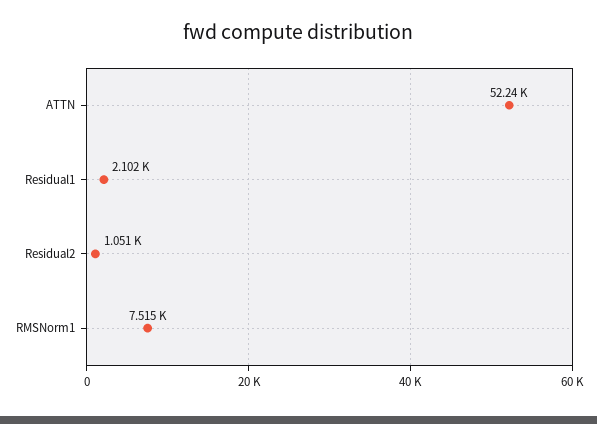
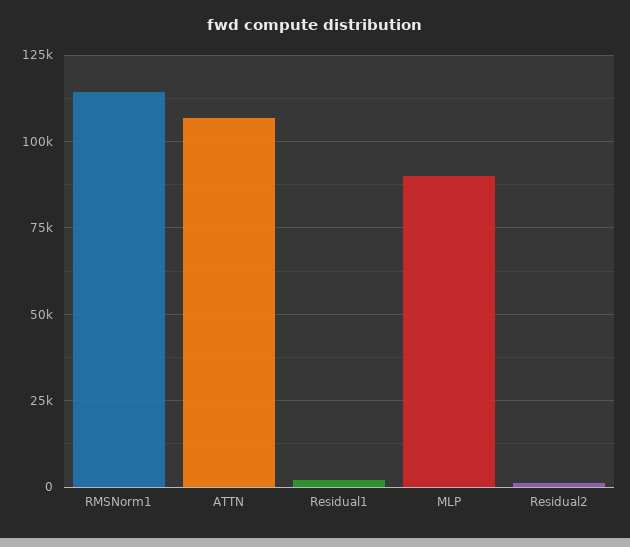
  {
-   "ATTN": 52240,
+   "ATTN": 107500,
    "Residual1": 2102,
    "Residual2": 1051,
-   "RMSNorm1": 7515
+   "RMSNorm1": 115000,
+   "MLP": 90000
  }

